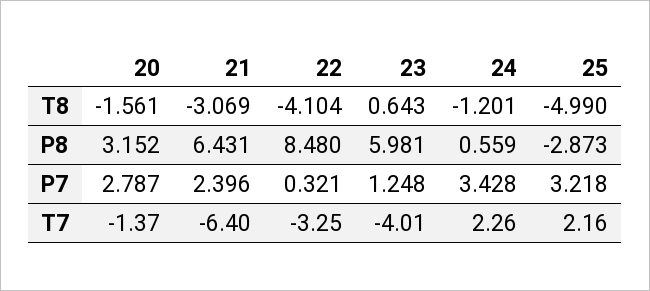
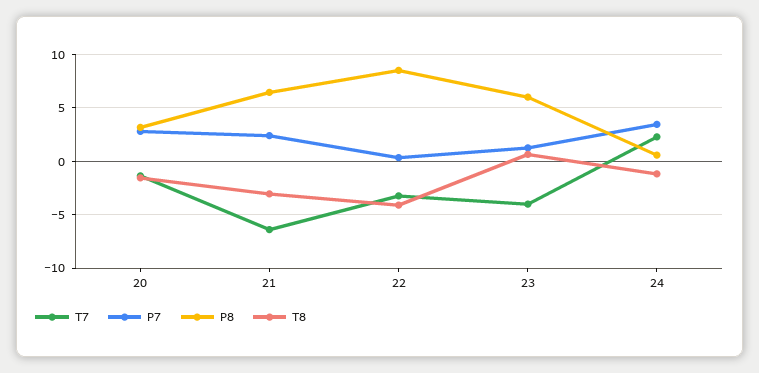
  {
    "T8": {
      "20": -1.561,
      "21": -3.069,
      "22": -4.104,
      "23": 0.643,
-     "24": -1.201,
+     "24": -1.201
-     "25": -4.99
    },
    "P8": {
      "20": 3.152,
      "21": 6.431,
      "22": 8.48,
      "23": 5.981,
-     "24": 0.559,
+     "24": 0.559
-     "25": -2.873
    },
    "P7": {
      "20": 2.787,
      "21": 2.396,
      "22": 0.321,
      "23": 1.248,
-     "24": 3.428,
+     "24": 3.428
-     "25": 3.218
    },
    "T7": {
      "20": -1.37,
      "21": -6.4,
      "22": -3.25,
      "23": -4.01,
-     "24": 2.26,
+     "24": 2.26
-     "25": 2.16
    }
  }

